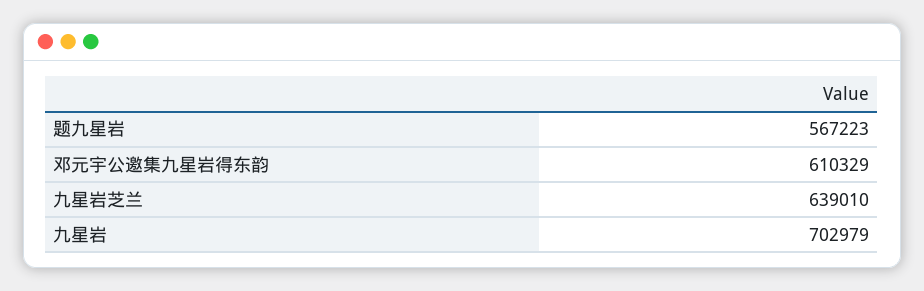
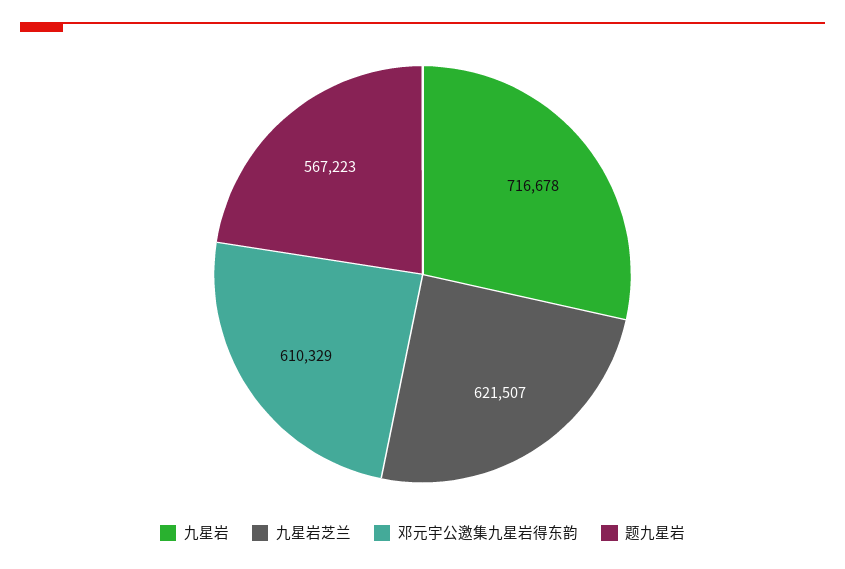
  {
    "题九星岩": 567223,
    "邓元宇公邀集九星岩得东韵": 610329,
-   "九星岩芝兰": 639010,
+   "九星岩芝兰": 621507,
-   "九星岩": 702979
+   "九星岩": 716678
  }

